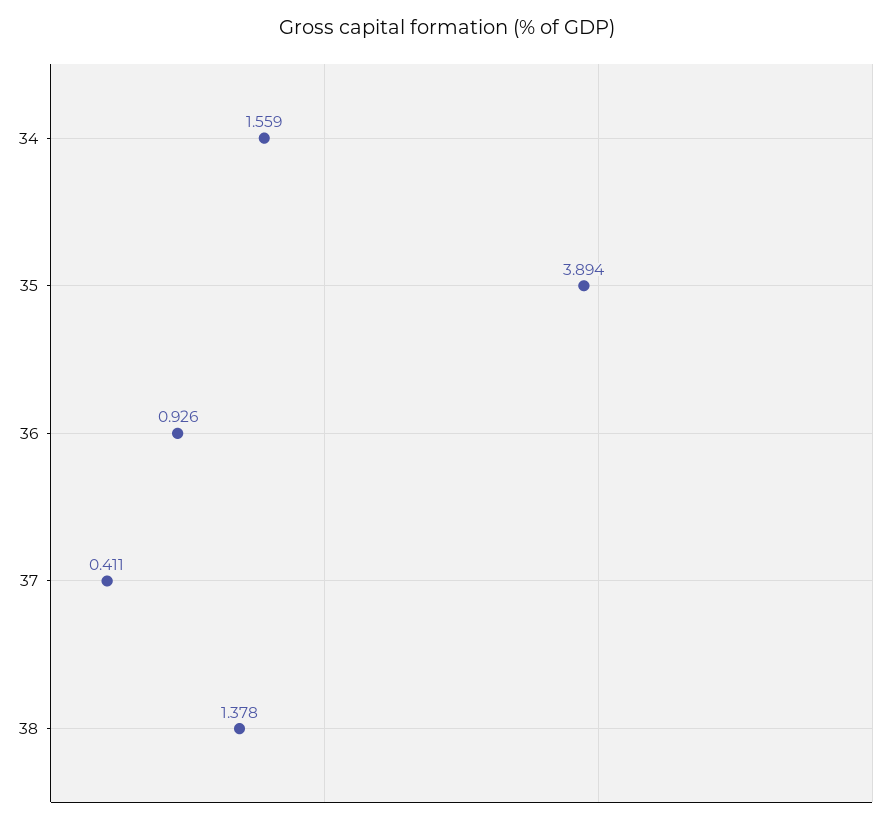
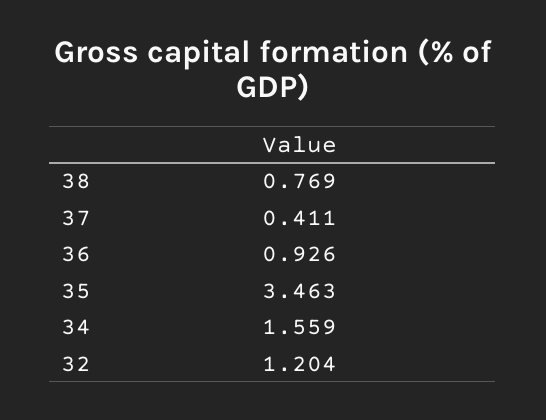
  {
    "34": 1.559,
-   "35": 3.894,
+   "35": 3.463,
    "36": 0.926,
    "37": 0.411,
-   "38": 1.378
+   "38": 0.769,
+   "32": 1.204
  }

